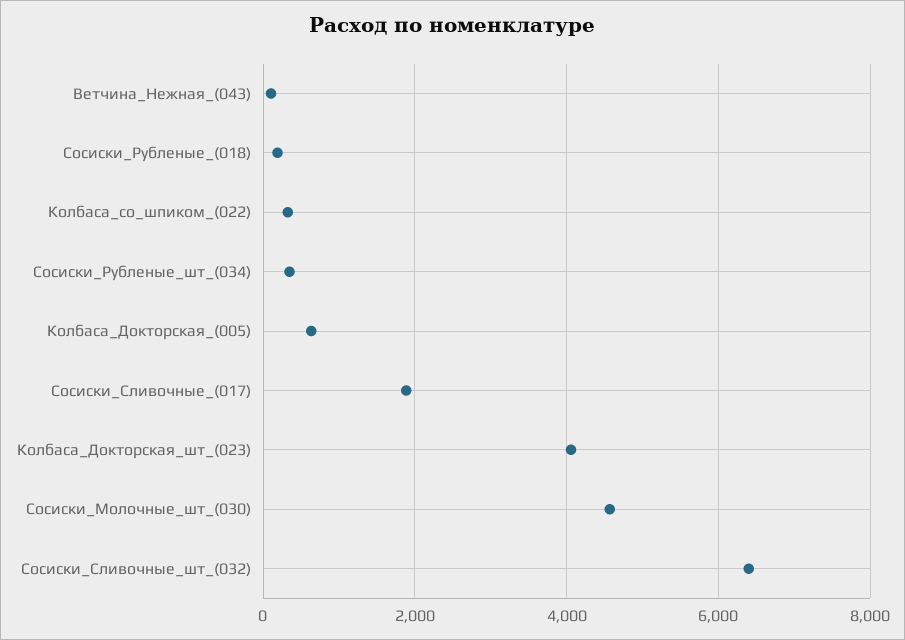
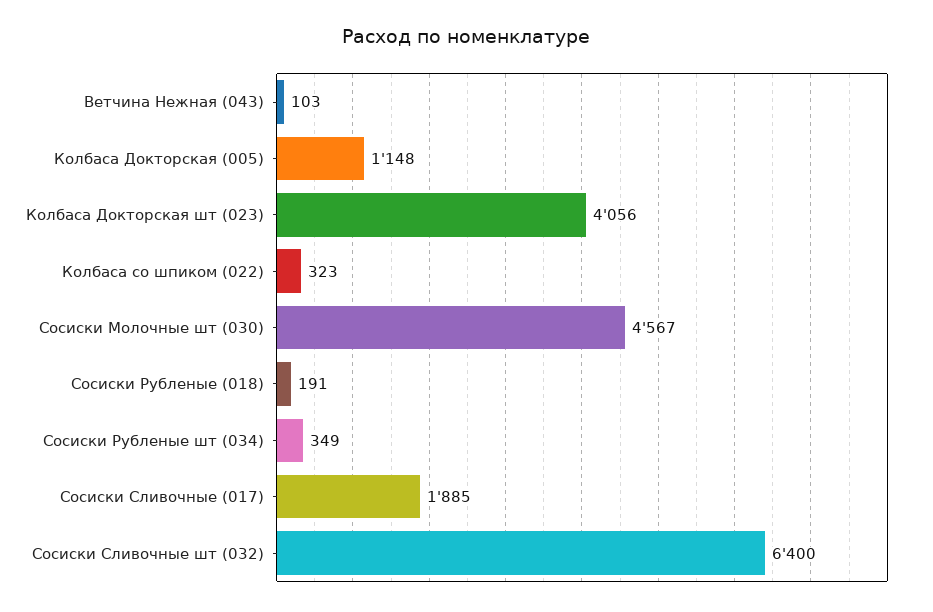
  {
    "Ветчина_Нежная_(043)": 103,
    "Сосиски_Рубленые_(018)": 191,
    "Колбаса_со_шпиком_(022)": 323,
    "Сосиски_Рубленые_шт_(034)": 349,
-   "Колбаса_Докторская_(005)": 600,
+   "Колбаса_Докторская_(005)": 1148,
    "Сосиски_Сливочные_(017)": 1885,
    "Колбаса_Докторская_шт_(023)": 4056,
    "Сосиски_Молочные_шт_(030)": 4567,
    "Сосиски_Сливочные_шт_(032)": 6400
  }

